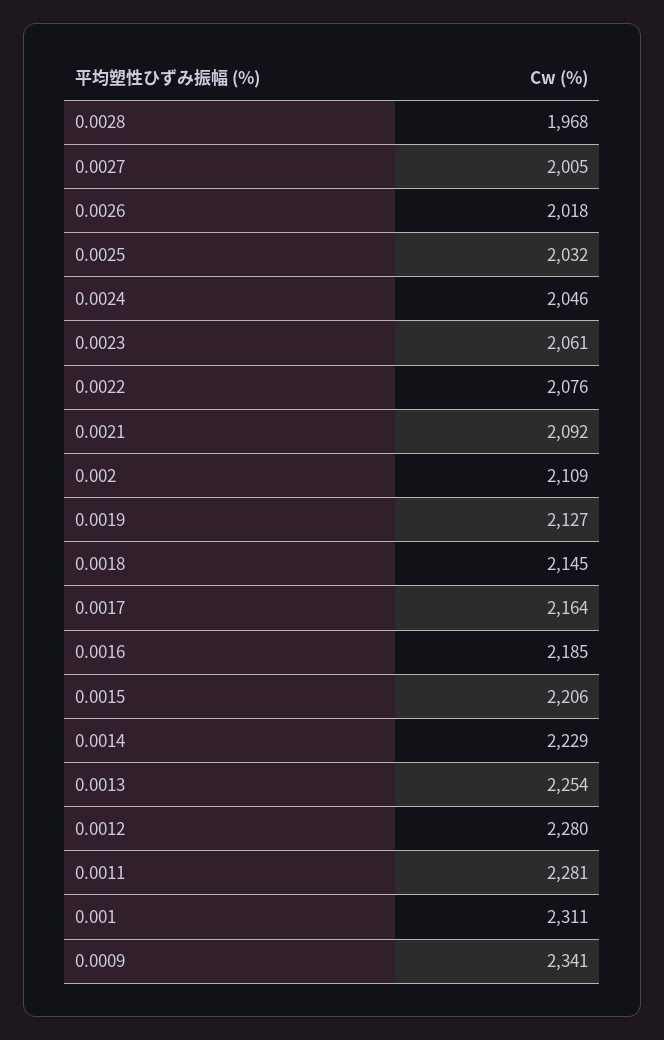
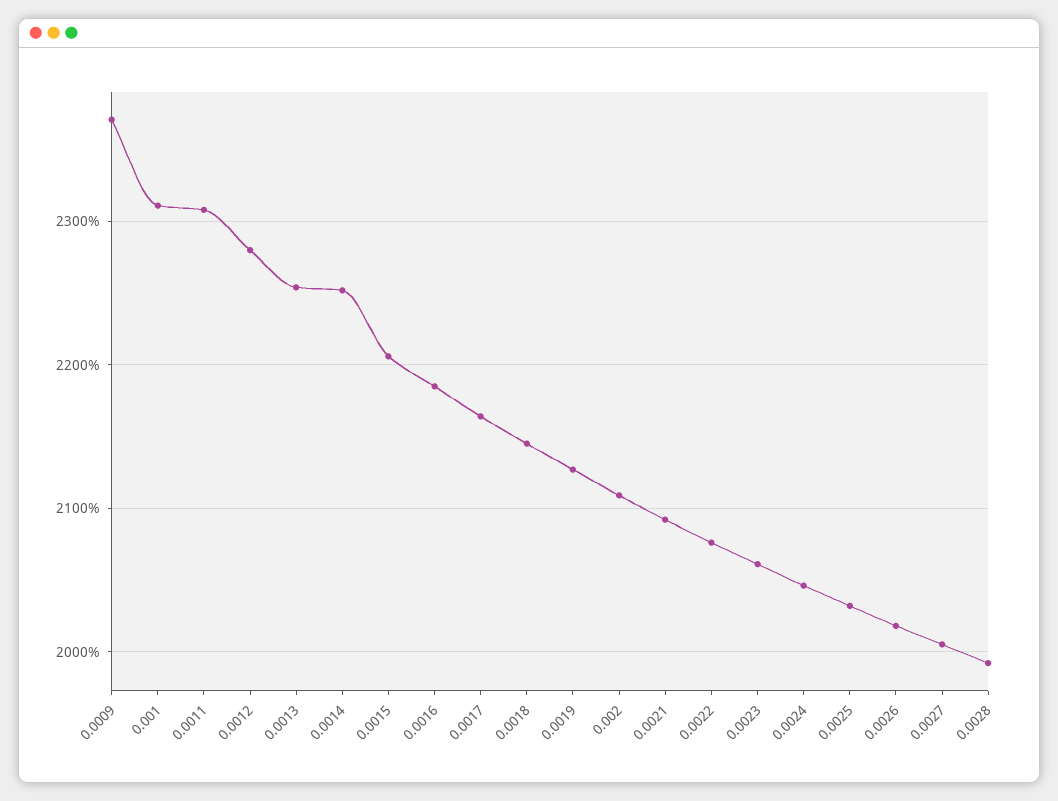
  {
-   "0.0028": 1968,
+   "0.0028": 1990,
    "0.0027": 2005,
    "0.0026": 2018,
    "0.0025": 2032,
    "0.0024": 2046,
    "0.0023": 2061,
    "0.0022": 2076,
    "0.0021": 2092,
    "0.002": 2109,
    "0.0019": 2127,
    "0.0018": 2145,
    "0.0017": 2164,
    "0.0016": 2185,
    "0.0015": 2206,
-   "0.0014": 2229,
+   "0.0014": 2250,
    "0.0013": 2254,
    "0.0012": 2280,
-   "0.0011": 2281,
+   "0.0011": 2310,
    "0.001": 2311,
-   "0.0009": 2341
+   "0.0009": 2370
  }

